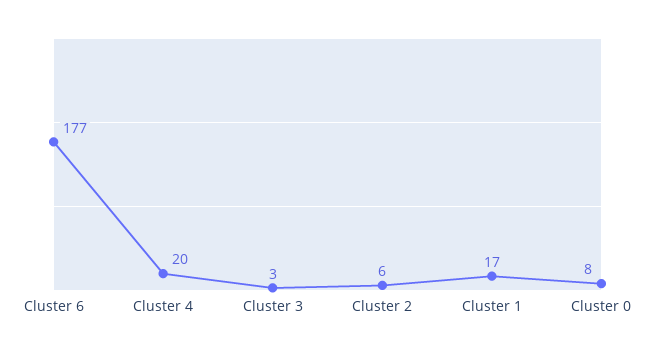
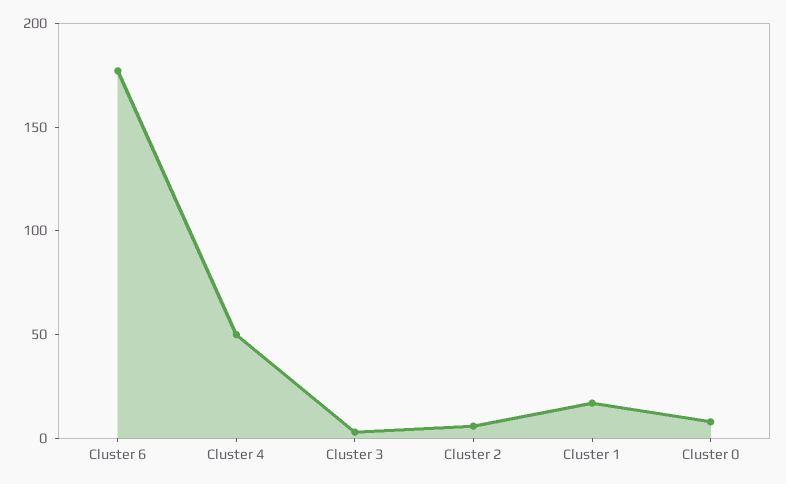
  {
    "Cluster 6": 177,
-   "Cluster 4": 20,
+   "Cluster 4": 50,
    "Cluster 3": 3,
    "Cluster 2": 6,
    "Cluster 1": 17,
    "Cluster 0": 8
  }

